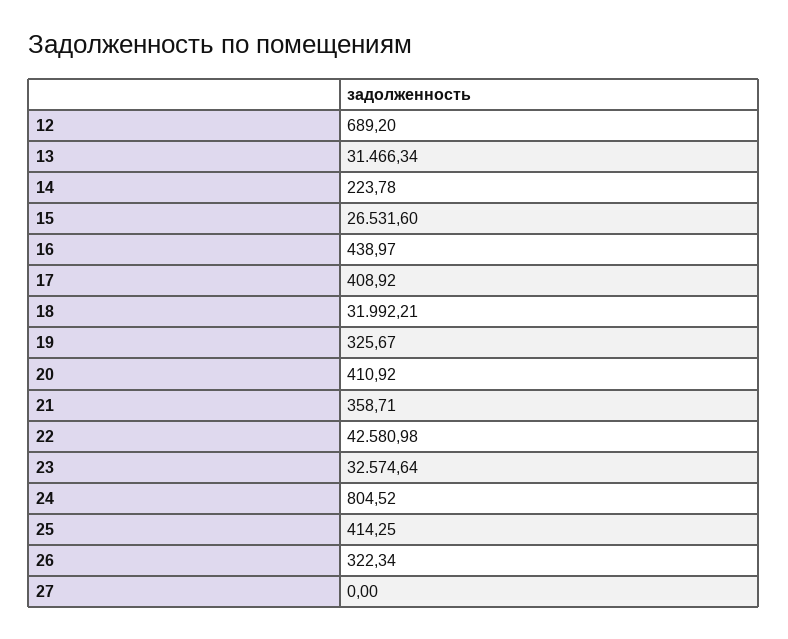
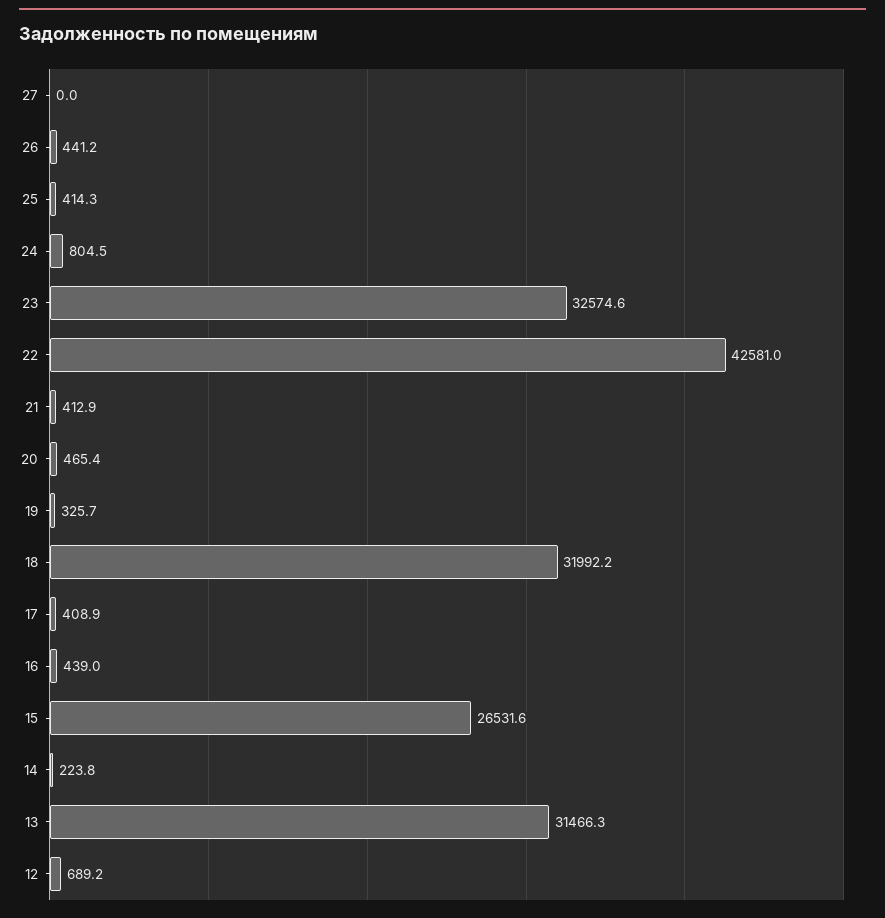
  {
    "12": 689.2,
    "13": 31466.34,
    "14": 223.78,
    "15": 26531.6,
    "16": 438.97,
    "17": 408.92,
    "18": 31992.21,
    "19": 325.67,
-   "20": 410.92,
+   "20": 465.4,
-   "21": 358.71,
+   "21": 412.9,
    "22": 42580.98,
    "23": 32574.64,
    "24": 804.52,
    "25": 414.25,
-   "26": 322.34,
+   "26": 441.2,
    "27": 0
  }

